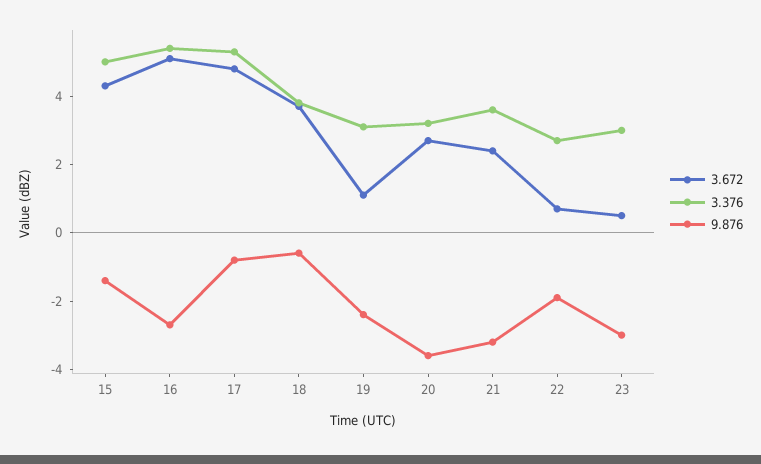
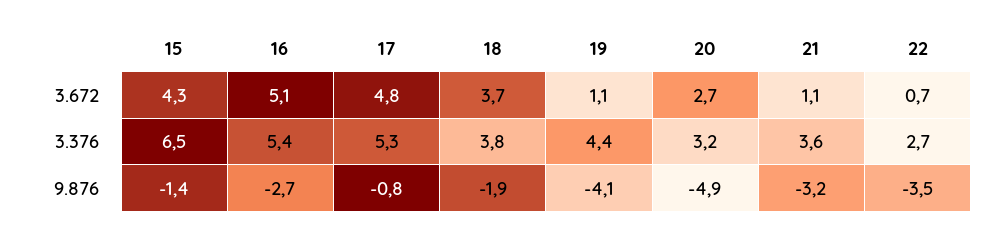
  {
    "3.672": {
      "15": 4.3,
      "16": 5.1,
      "17": 4.8,
      "18": 3.7,
      "19": 1.1,
      "20": 2.7,
-     "21": 2.5,
+     "21": 1.1,
-     "22": 0.7,
+     "22": 0.7
-     "23": 0.5
    },
    "3.376": {
-     "15": 5,
+     "15": 6.5,
      "16": 5.4,
      "17": 5.3,
      "18": 3.8,
-     "19": 3,
+     "19": 4.4,
      "20": 3.2,
      "21": 3.6,
-     "22": 2.7,
+     "22": 2.7
-     "23": 3
    },
    "9.876": {
      "15": -1.4,
      "16": -2.7,
      "17": -0.8,
-     "18": -0.5,
+     "18": -1.9,
-     "19": -2.5,
+     "19": -4.1,
-     "20": -3.5,
+     "20": -4.9,
      "21": -3.2,
-     "22": -2,
+     "22": -3.5
-     "23": -3
    }
  }

